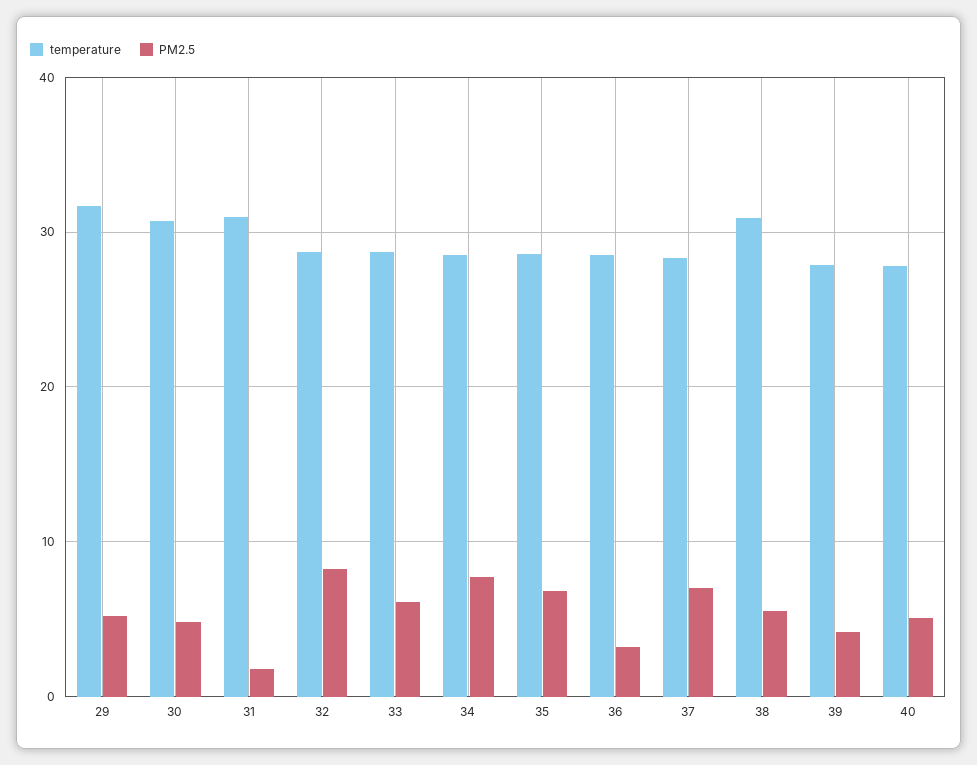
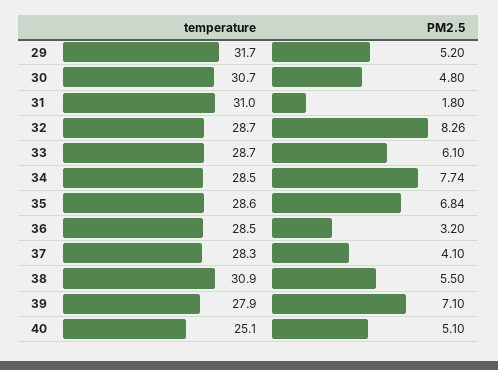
  {
    "temperature": {
      "29": 31.7,
      "30": 30.7,
      "31": 31,
      "32": 28.7,
      "33": 28.7,
      "34": 28.5,
      "35": 28.6,
      "36": 28.5,
      "37": 28.3,
      "38": 30.9,
      "39": 27.9,
-     "40": 28
+     "40": 25.1
    },
    "PM2.5": {
      "29": 5.2,
      "30": 4.8,
      "31": 1.8,
      "32": 8.26,
      "33": 6.1,
      "34": 7.74,
      "35": 6.84,
      "36": 3.2,
-     "37": 7,
+     "37": 4.1,
      "38": 5.5,
-     "39": 4,
+     "39": 7.1,
      "40": 5.1
    }
  }

